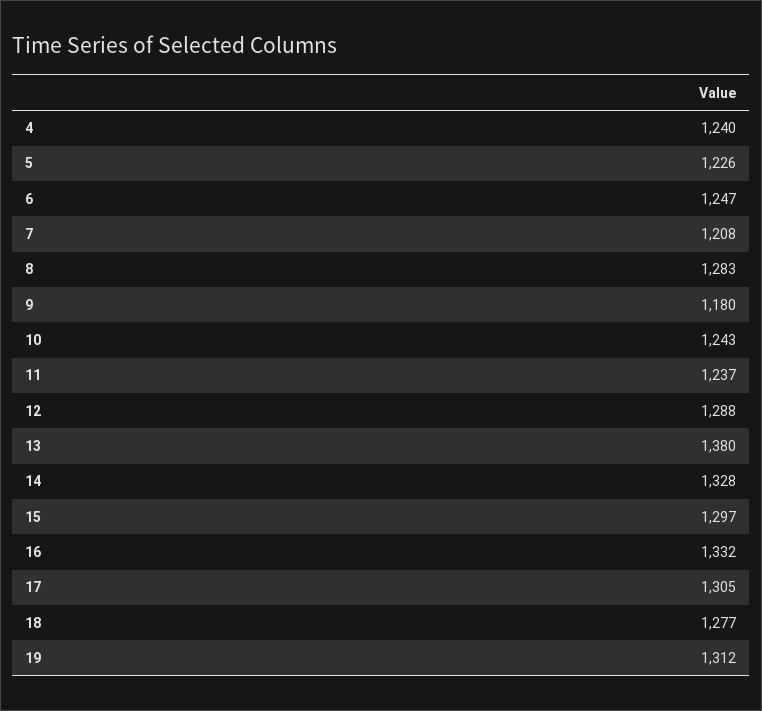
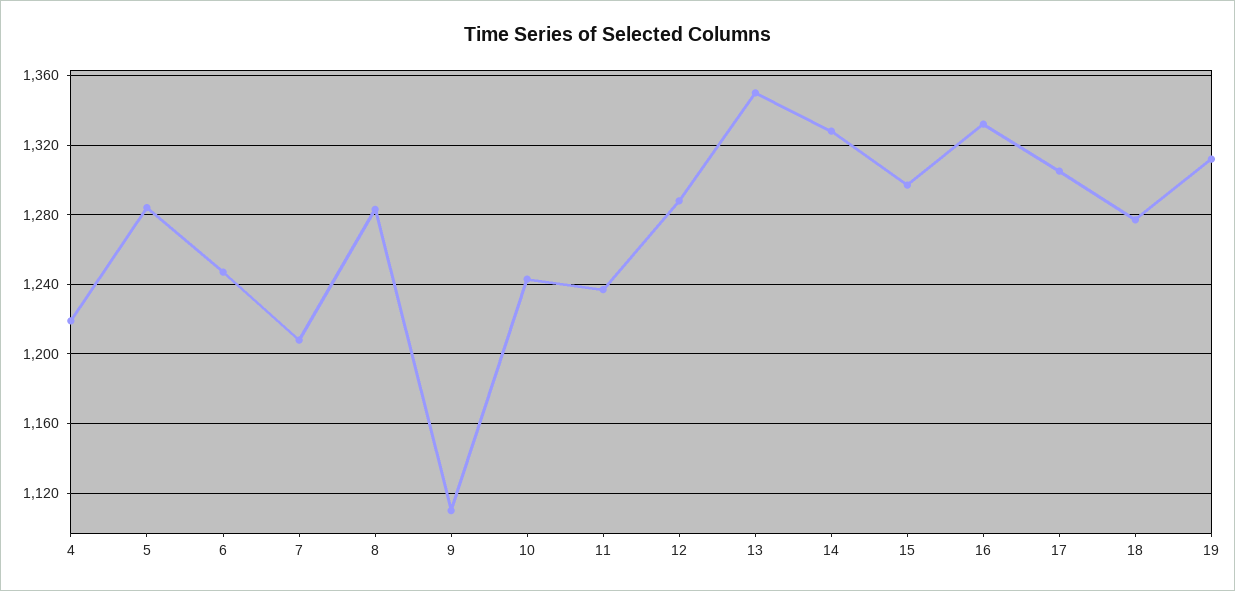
  {
-   "4": 1240,
+   "4": 1220,
-   "5": 1226,
+   "5": 1285,
    "6": 1247,
    "7": 1208,
    "8": 1283,
-   "9": 1180,
+   "9": 1110,
    "10": 1243,
    "11": 1237,
    "12": 1288,
-   "13": 1380,
+   "13": 1350,
    "14": 1328,
    "15": 1297,
    "16": 1332,
    "17": 1305,
    "18": 1277,
    "19": 1312
  }

